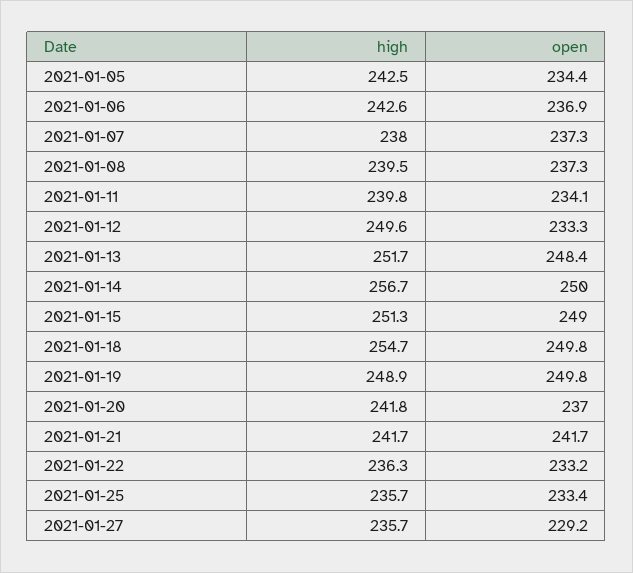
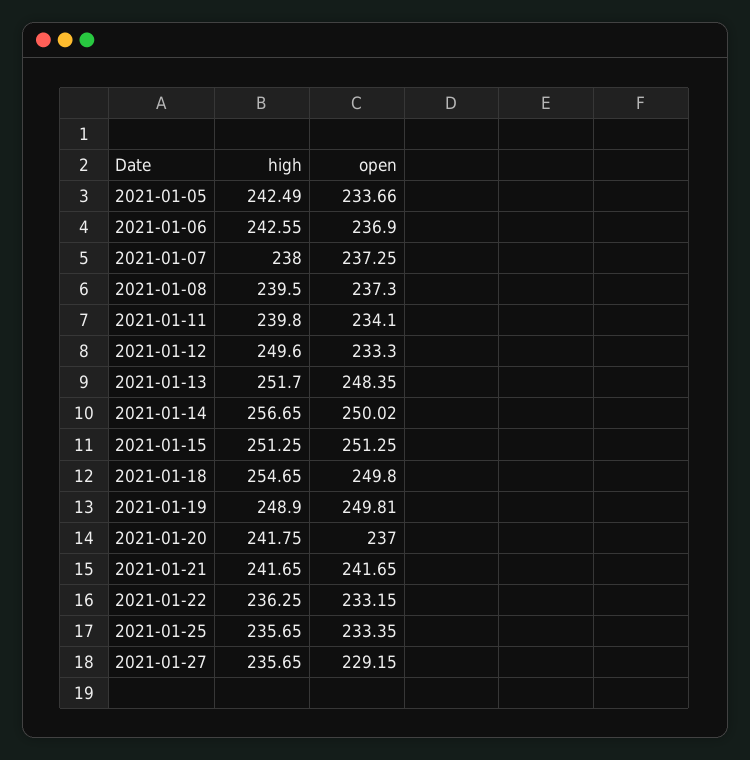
  {
    "high": {
      "2021-01-05": 242.49,
      "2021-01-06": 242.55,
      "2021-01-07": 238,
      "2021-01-08": 239.5,
      "2021-01-11": 239.8,
      "2021-01-12": 249.6,
      "2021-01-13": 251.7,
      "2021-01-14": 256.65,
      "2021-01-15": 251.25,
      "2021-01-18": 254.65,
      "2021-01-19": 248.9,
      "2021-01-20": 241.75,
      "2021-01-21": 241.65,
      "2021-01-22": 236.25,
      "2021-01-25": 235.65,
      "2021-01-27": 235.65
    },
    "open": {
-     "2021-01-05": 234.4,
+     "2021-01-05": 233.66,
      "2021-01-06": 236.9,
      "2021-01-07": 237.25,
      "2021-01-08": 237.3,
      "2021-01-11": 234.1,
      "2021-01-12": 233.3,
      "2021-01-13": 248.35,
      "2021-01-14": 250.02,
-     "2021-01-15": 249,
+     "2021-01-15": 251.25,
      "2021-01-18": 249.8,
      "2021-01-19": 249.81,
      "2021-01-20": 237,
      "2021-01-21": 241.65,
      "2021-01-22": 233.15,
      "2021-01-25": 233.35,
      "2021-01-27": 229.15
    }
  }

